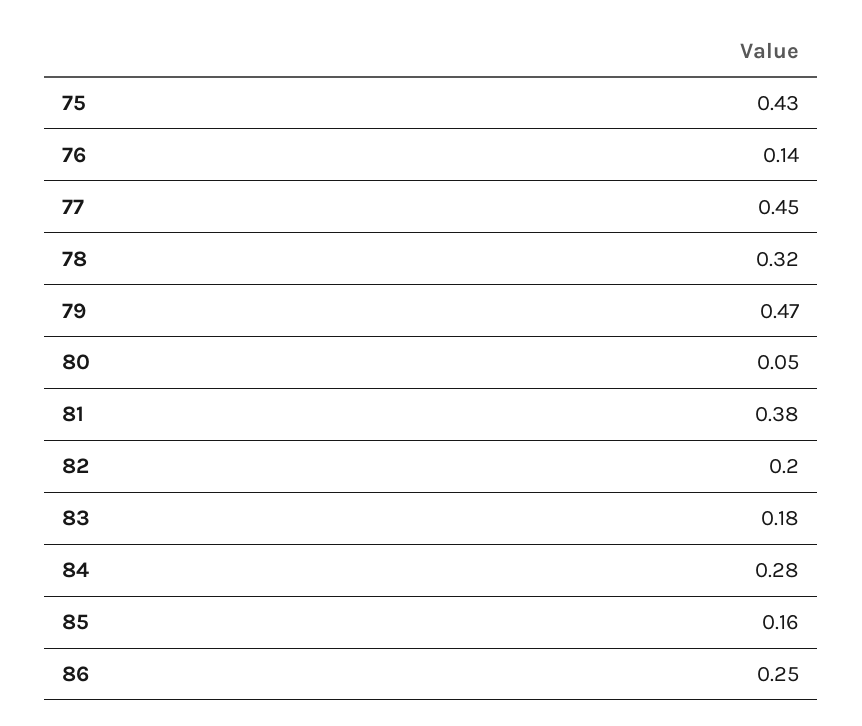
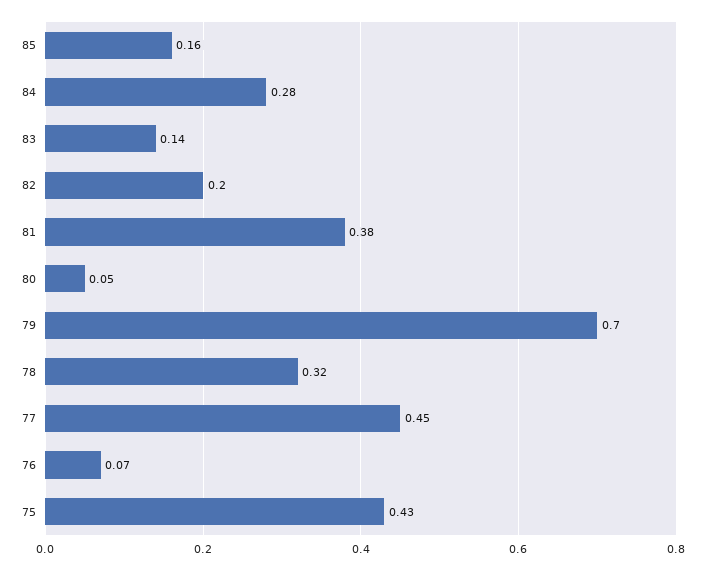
  {
    "75": 0.43,
-   "76": 0.14,
+   "76": 0.07,
    "77": 0.45,
    "78": 0.32,
-   "79": 0.47,
+   "79": 0.7,
    "80": 0.05,
    "81": 0.38,
    "82": 0.2,
-   "83": 0.18,
+   "83": 0.14,
    "84": 0.28,
-   "85": 0.16,
+   "85": 0.16
-   "86": 0.25
  }

